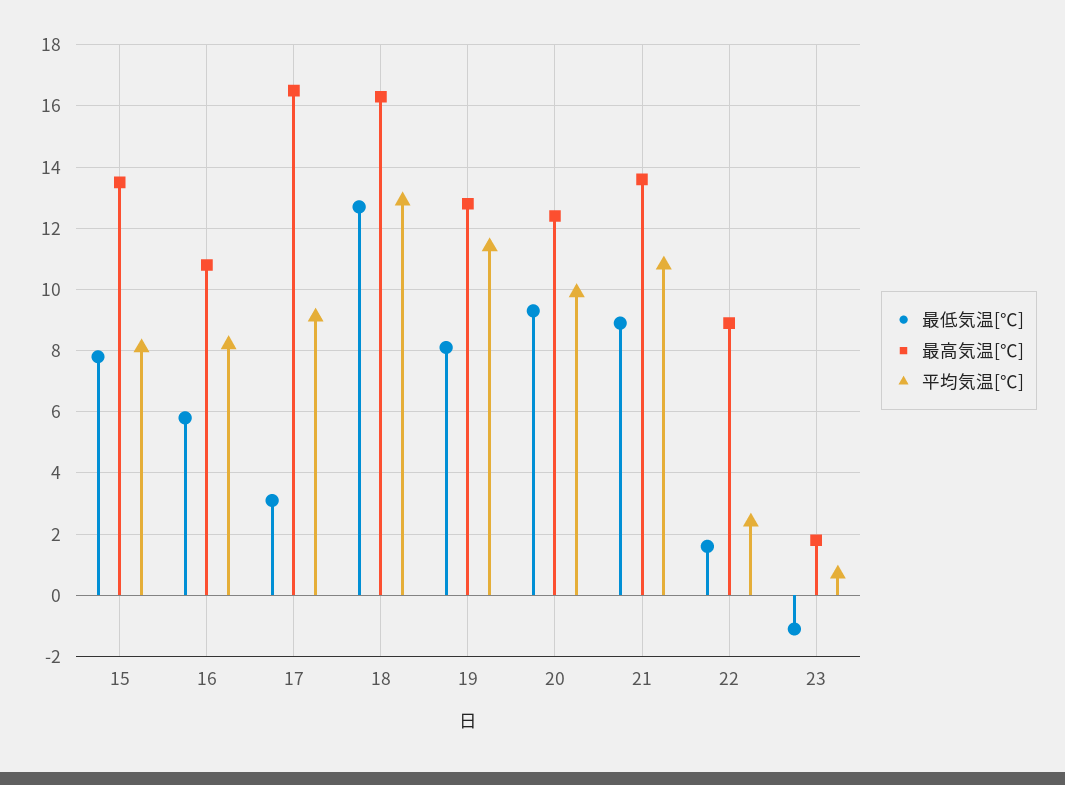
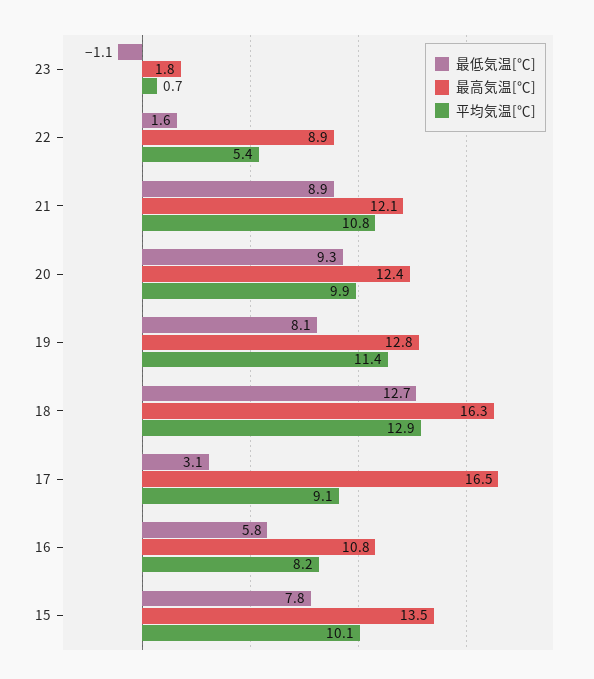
  {
    "最低気温[℃]": {
      "15": 7.8,
      "16": 5.8,
      "17": 3.1,
      "18": 12.7,
      "19": 8.1,
      "20": 9.3,
      "21": 8.9,
      "22": 1.6,
      "23": -1.1
    },
    "最高気温[℃]": {
      "15": 13.5,
      "16": 10.8,
      "17": 16.5,
      "18": 16.3,
      "19": 12.8,
      "20": 12.4,
-     "21": 13.5,
+     "21": 12.1,
      "22": 8.9,
      "23": 1.8
    },
    "平均気温[℃]": {
-     "15": 8,
+     "15": 10.1,
      "16": 8.2,
      "17": 9.1,
      "18": 12.9,
      "19": 11.4,
      "20": 9.9,
      "21": 10.8,
-     "22": 2.5,
+     "22": 5.4,
      "23": 0.7
    }
  }

